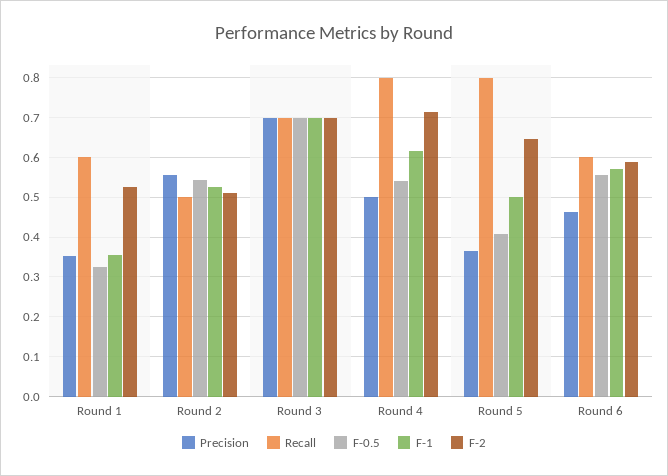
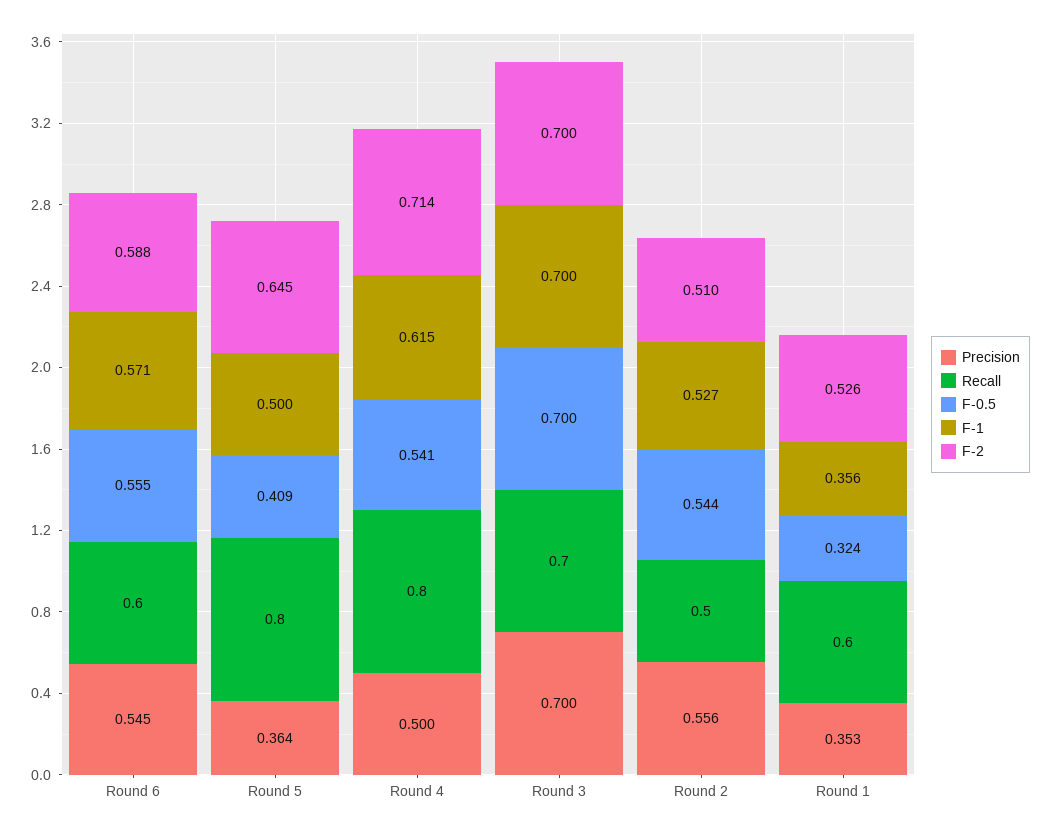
  {
    "Precision": {
      "Round 1": 0.353,
      "Round 2": 0.556,
      "Round 3": 0.7,
      "Round 4": 0.5,
      "Round 5": 0.364,
-     "Round 6": 0.46
+     "Round 6": 0.545
    },
    "Recall": {
      "Round 1": 0.6,
      "Round 2": 0.5,
      "Round 3": 0.7,
      "Round 4": 0.8,
      "Round 5": 0.8,
      "Round 6": 0.6
    },
    "F-0.5": {
      "Round 1": 0.324,
      "Round 2": 0.544,
      "Round 3": 0.7,
      "Round 4": 0.541,
      "Round 5": 0.409,
      "Round 6": 0.555
    },
    "F-1": {
      "Round 1": 0.356,
      "Round 2": 0.527,
      "Round 3": 0.7,
      "Round 4": 0.615,
      "Round 5": 0.5,
      "Round 6": 0.571
    },
    "F-2": {
      "Round 1": 0.526,
      "Round 2": 0.51,
      "Round 3": 0.7,
      "Round 4": 0.714,
      "Round 5": 0.645,
      "Round 6": 0.588
    }
  }

